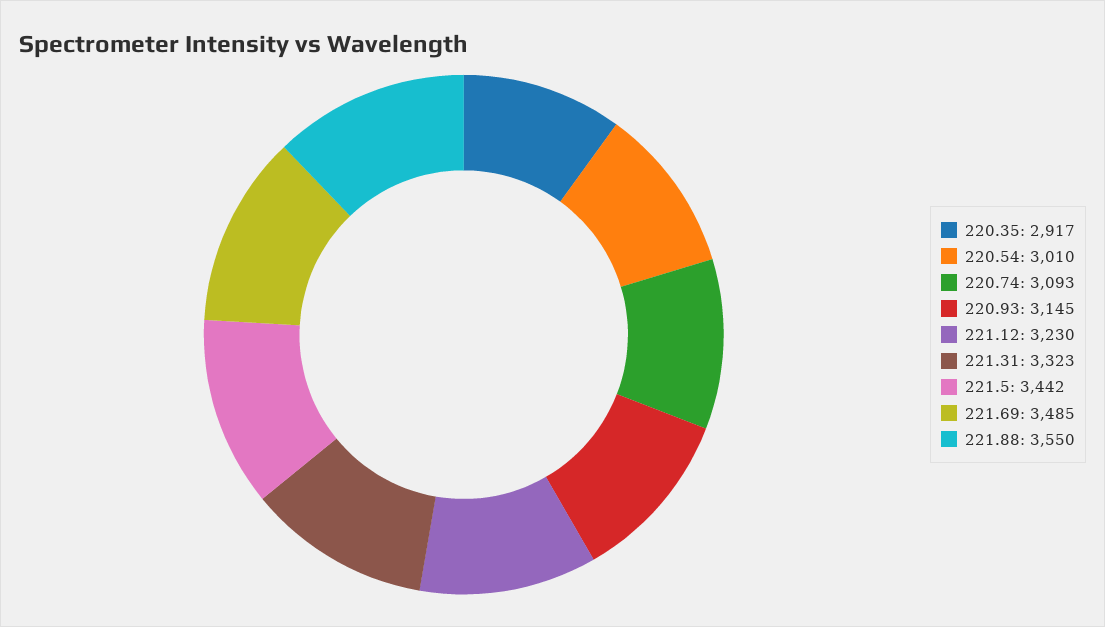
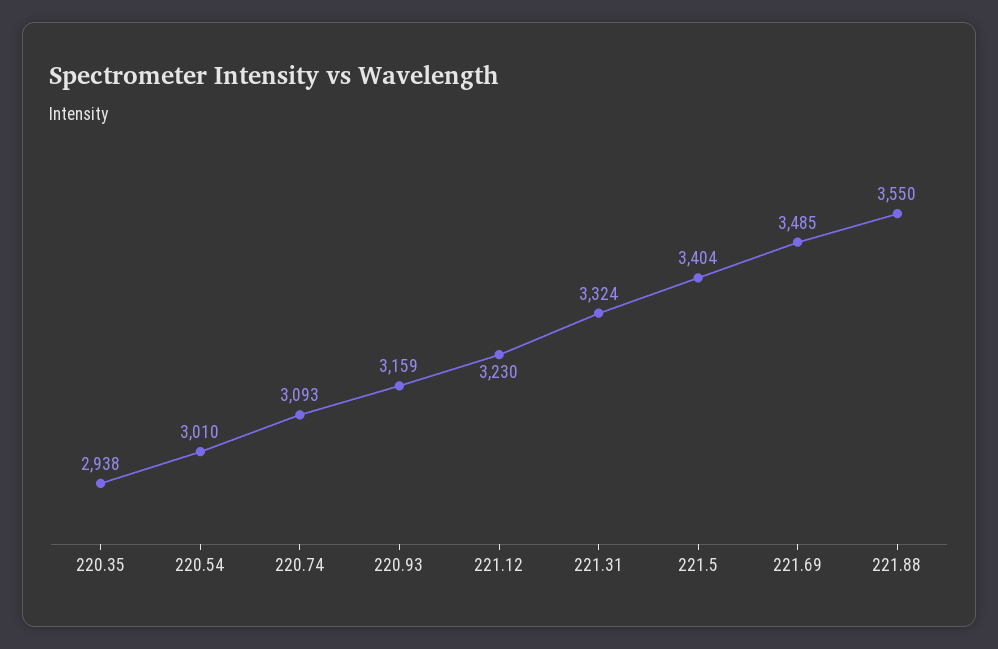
  {
-   "220.35": 2917,
+   "220.35": 2938,
    "220.54": 3010,
    "220.74": 3093,
-   "220.93": 3145,
+   "220.93": 3159,
    "221.12": 3230,
-   "221.31": 3323,
+   "221.31": 3324,
-   "221.5": 3442,
+   "221.5": 3404,
    "221.69": 3485,
    "221.88": 3550
  }

